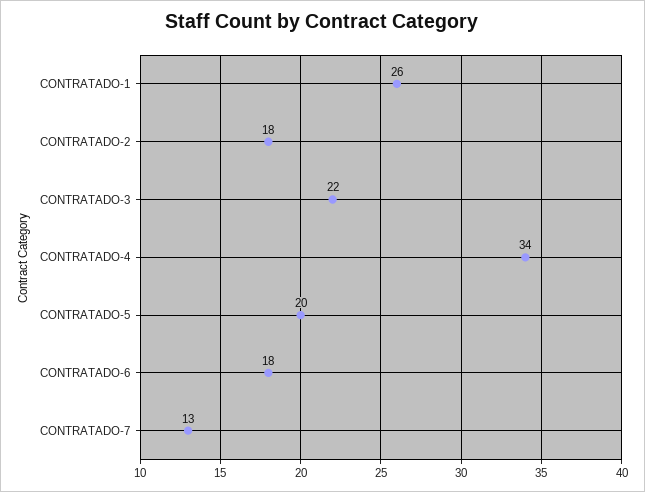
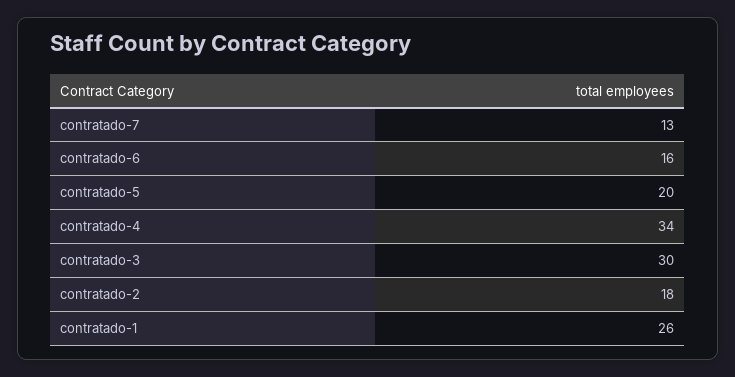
  {
    "CONTRATADO-1": 26,
    "CONTRATADO-2": 18,
-   "CONTRATADO-3": 22,
+   "CONTRATADO-3": 30,
    "CONTRATADO-4": 34,
    "CONTRATADO-5": 20,
-   "CONTRATADO-6": 18,
+   "CONTRATADO-6": 16,
    "CONTRATADO-7": 13
  }

